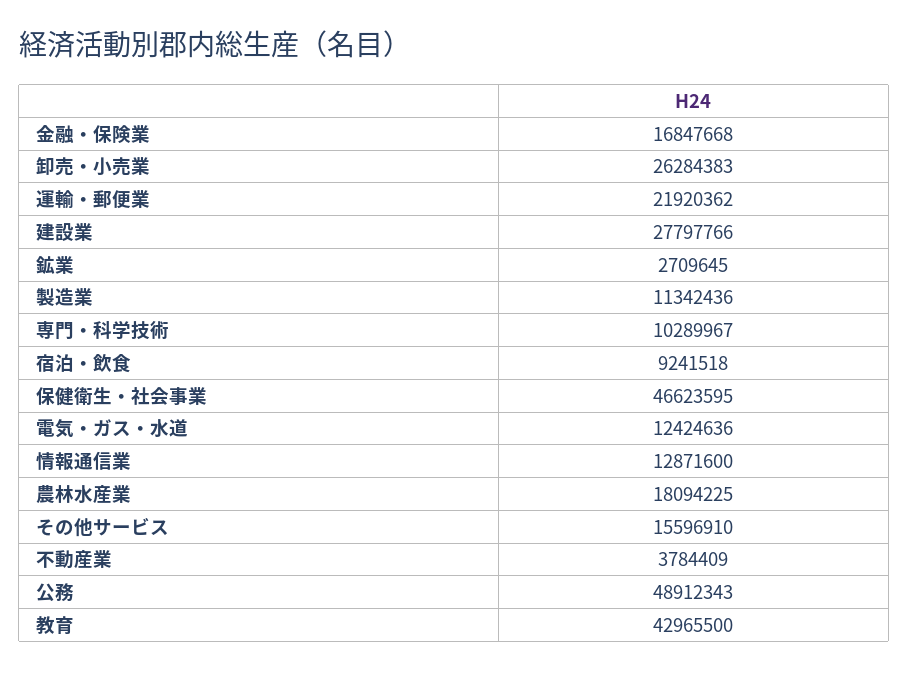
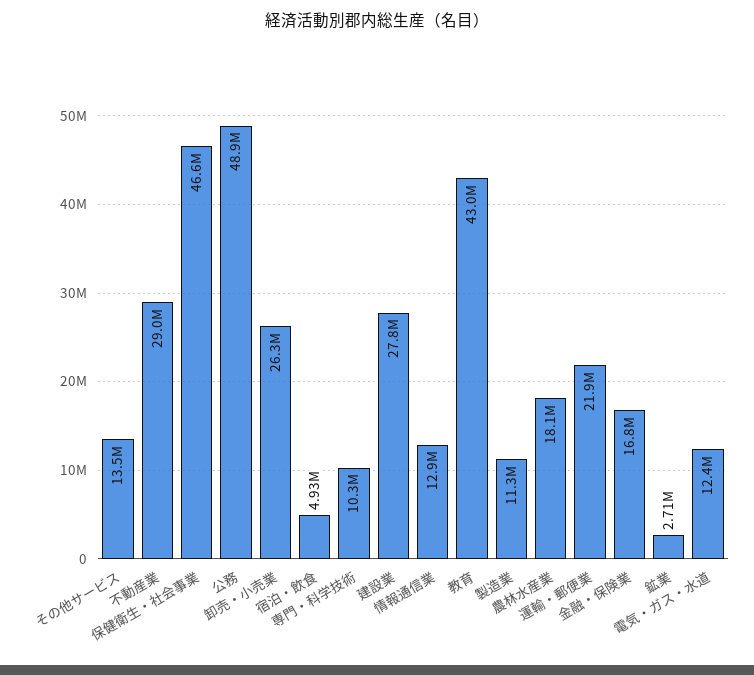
  {
    "金融・保険業": 16847668,
    "卸売・小売業": 26284383,
    "運輸・郵便業": 21920362,
    "建設業": 27797766,
    "鉱業": 2709645,
    "製造業": 11342436,
    "専門・科学技術": 10289967,
-   "宿泊・飲食": 9241518,
+   "宿泊・飲食": 4930000,
    "保健衛生・社会事業": 46623595,
    "電気・ガス・水道": 12424636,
    "情報通信業": 12871600,
    "農林水産業": 18094225,
-   "その他サービス": 15596910,
+   "その他サービス": 13500000,
-   "不動産業": 3784409,
+   "不動産業": 29000000,
    "公務": 48912343,
    "教育": 42965500
  }

